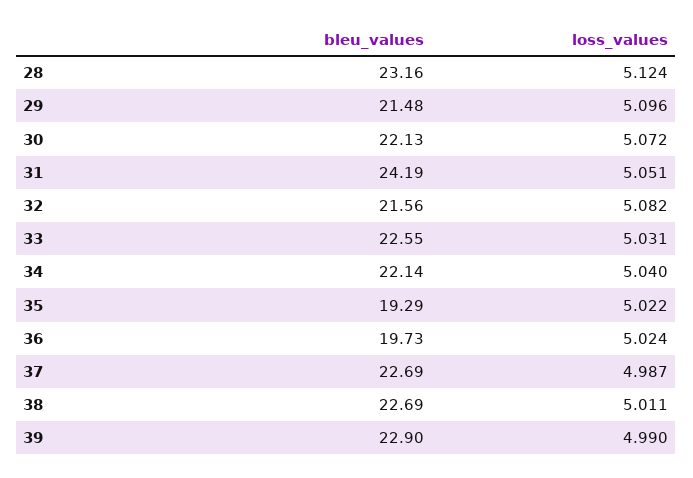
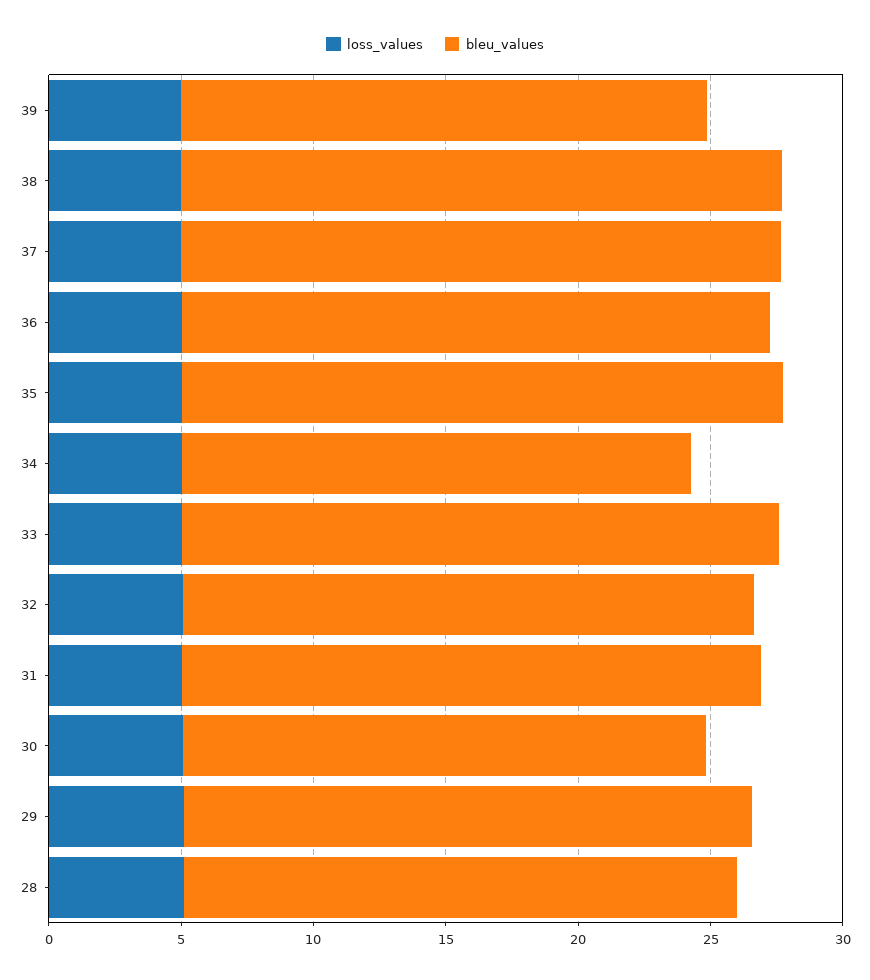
  {
    "bleu_values": {
-     "28": 23.16,
+     "28": 21,
      "29": 21.48,
-     "30": 22.13,
+     "30": 20,
-     "31": 24.19,
+     "31": 22,
      "32": 21.56,
      "33": 22.55,
-     "34": 22.14,
+     "34": 19,
-     "35": 19.29,
+     "35": 23,
-     "36": 19.73,
+     "36": 22,
      "37": 22.69,
      "38": 22.69,
-     "39": 22.9
+     "39": 20
    },
    "loss_values": {
      "28": 5.124,
      "29": 5.096,
      "30": 5.072,
      "31": 5.051,
      "32": 5.082,
      "33": 5.031,
      "34": 5.04,
      "35": 5.022,
      "36": 5.024,
      "37": 4.987,
      "38": 5.011,
      "39": 4.99
    }
  }

